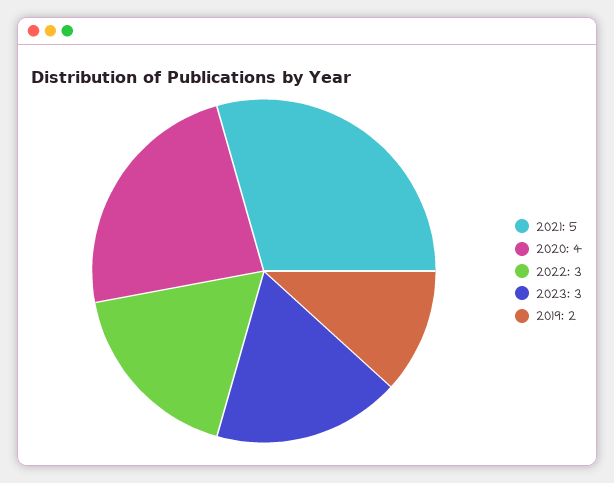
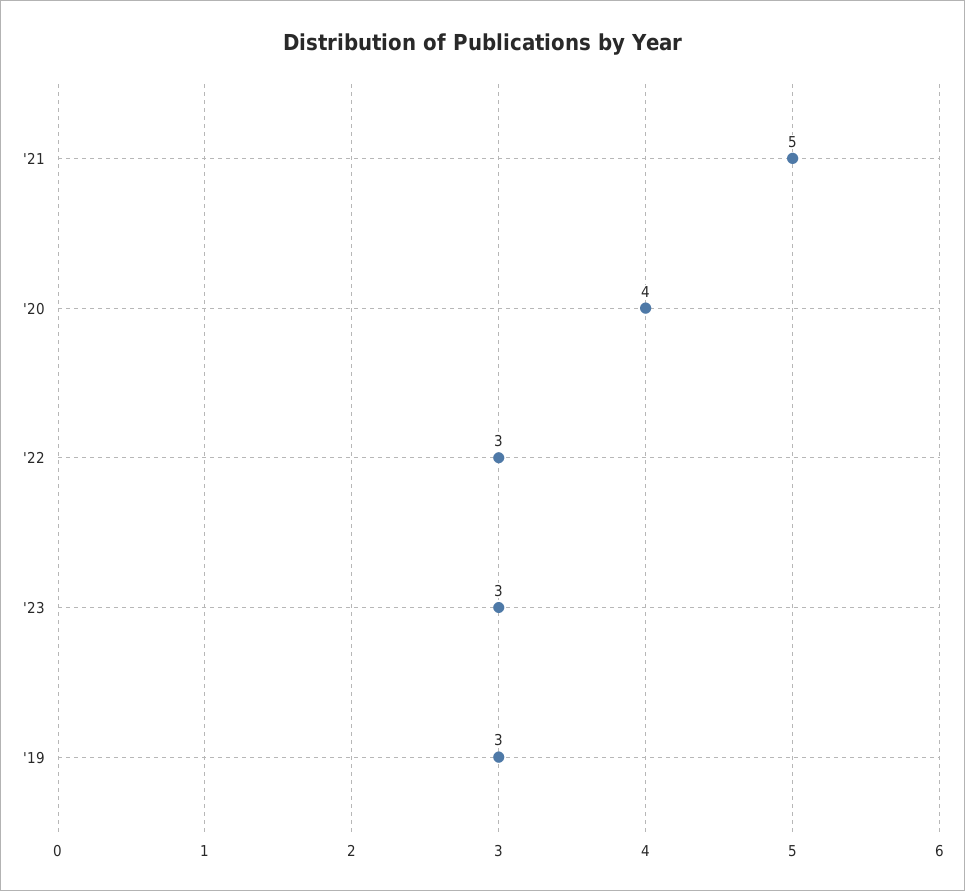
  {
    "2021": 5,
    "2020": 4,
    "2022": 3,
    "2023": 3,
-   "2019": 2
+   "2019": 3
  }

